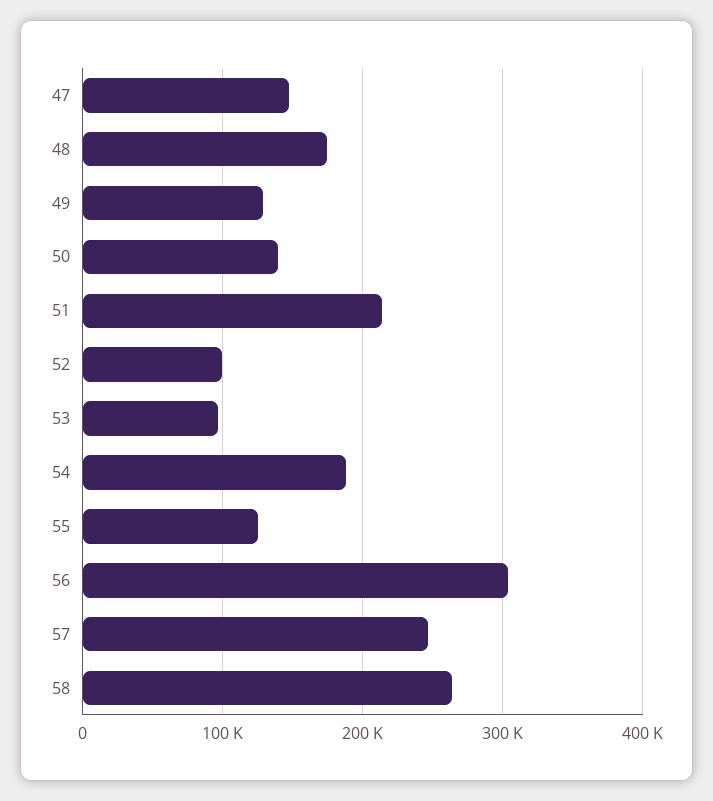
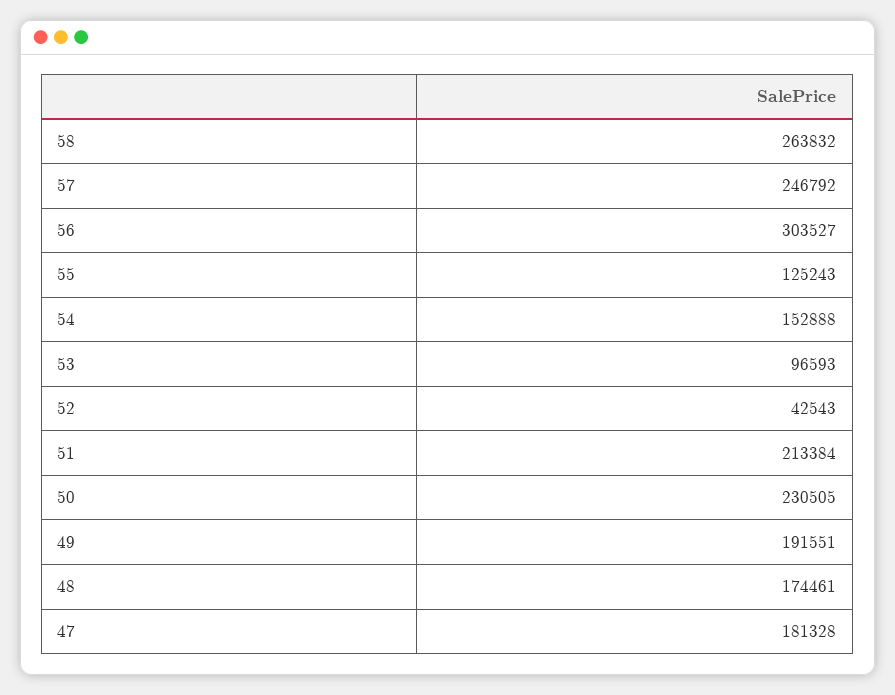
  {
-   "47": 150000,
+   "47": 181328,
    "48": 174461,
-   "49": 130000,
+   "49": 191551,
-   "50": 140000,
+   "50": 230505,
    "51": 213384,
-   "52": 100000,
+   "52": 42543,
    "53": 96593,
-   "54": 190000,
+   "54": 152888,
    "55": 125243,
    "56": 303527,
    "57": 246792,
    "58": 263832
  }

